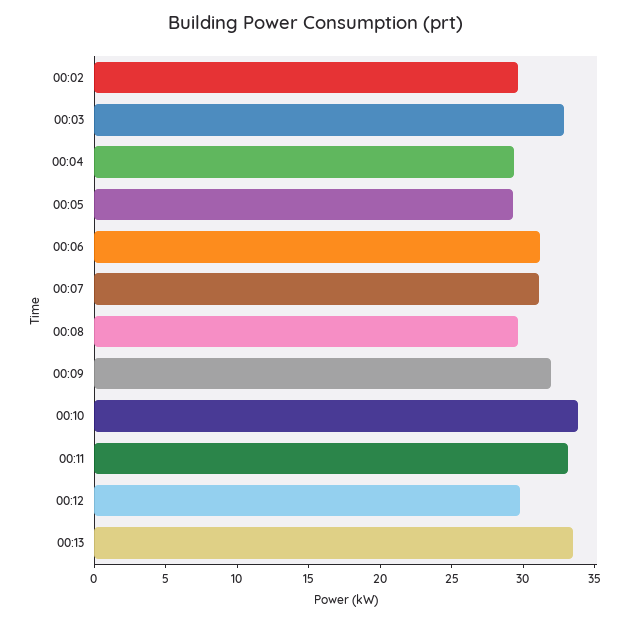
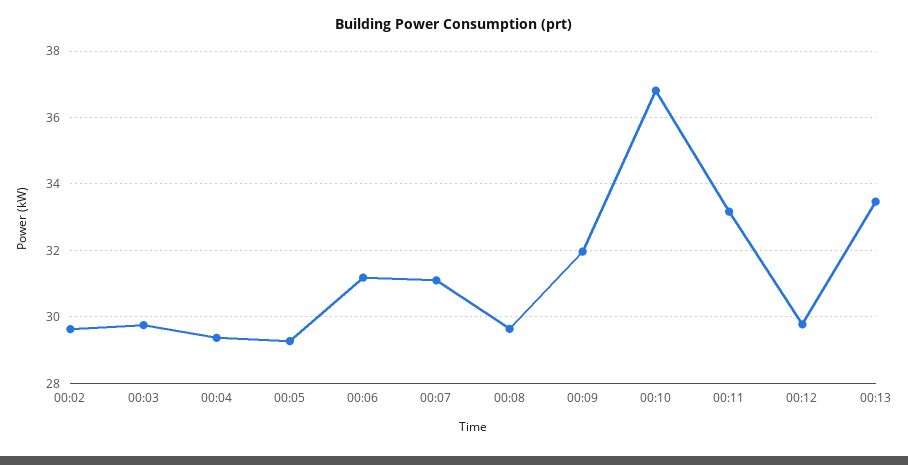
  {
    "00:02": 29.6,
-   "00:03": 33,
+   "00:03": 29.8,
    "00:04": 29.4,
    "00:05": 29.2,
    "00:06": 31.2,
    "00:07": 31.2,
    "00:08": 29.6,
    "00:09": 32,
-   "00:10": 34,
+   "00:10": 36.8,
    "00:11": 33.2,
    "00:12": 29.8,
    "00:13": 33.4
  }

